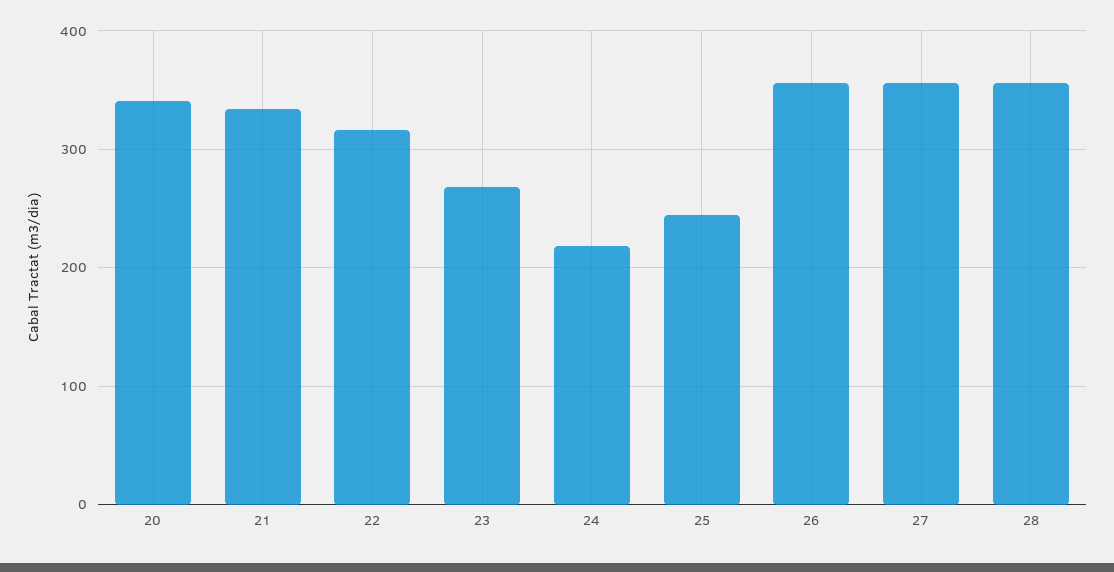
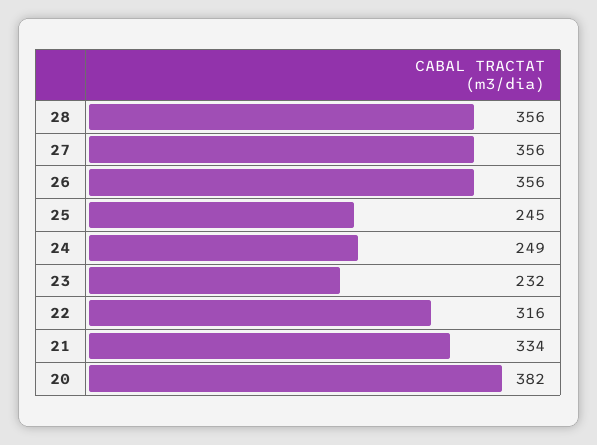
  {
-   "20": 340,
+   "20": 382,
    "21": 334,
    "22": 316,
-   "23": 270,
+   "23": 232,
-   "24": 220,
+   "24": 249,
    "25": 245,
    "26": 356,
    "27": 356,
    "28": 356
  }

